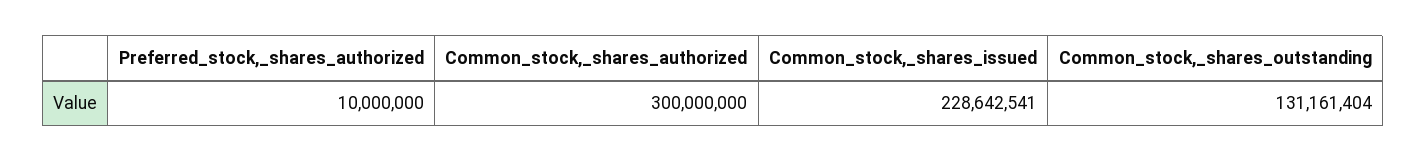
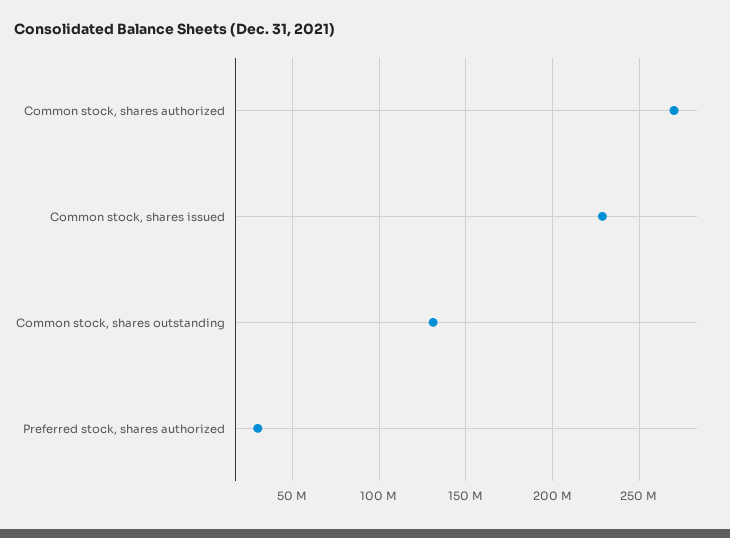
  {
-   "Preferred_stock,_shares_authorized": 10000000,
+   "Preferred_stock,_shares_authorized": 30000000,
-   "Common_stock,_shares_authorized": 300000000,
+   "Common_stock,_shares_authorized": 270000000,
    "Common_stock,_shares_issued": 228642541,
    "Common_stock,_shares_outstanding": 131161404
  }

